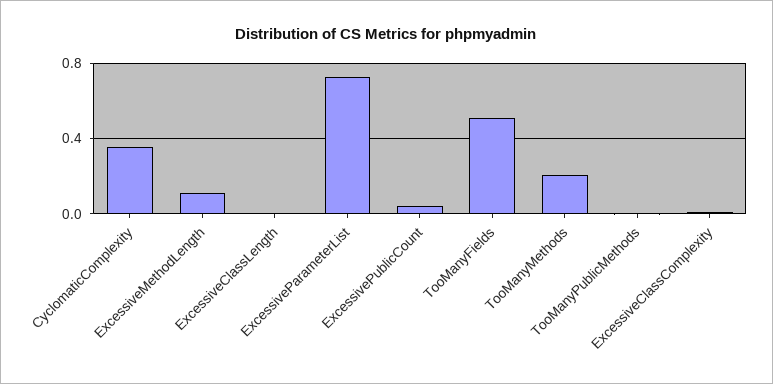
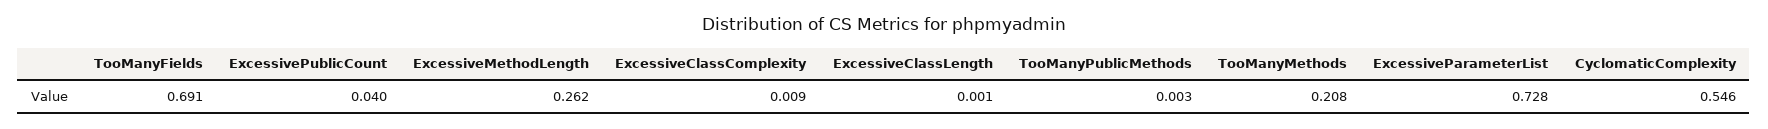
  {
-   "CyclomaticComplexity": 0.35,
+   "CyclomaticComplexity": 0.546,
-   "ExcessiveMethodLength": 0.1,
+   "ExcessiveMethodLength": 0.262,
    "ExcessiveClassLength": 0.001,
    "ExcessiveParameterList": 0.728,
    "ExcessivePublicCount": 0.04,
-   "TooManyFields": 0.5,
+   "TooManyFields": 0.691,
    "TooManyMethods": 0.208,
    "TooManyPublicMethods": 0.003,
    "ExcessiveClassComplexity": 0.009
  }

